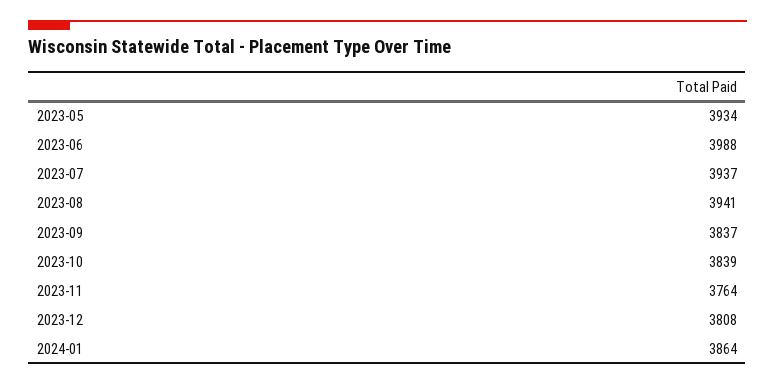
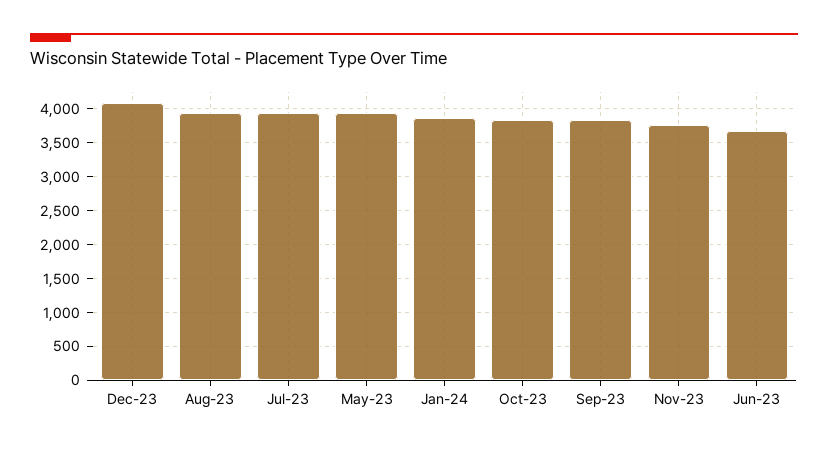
  {
    "2023-05": 3934,
-   "2023-06": 3988,
+   "2023-06": 3700,
    "2023-07": 3937,
    "2023-08": 3941,
    "2023-09": 3837,
    "2023-10": 3839,
    "2023-11": 3764,
-   "2023-12": 3808,
+   "2023-12": 4100,
    "2024-01": 3864
  }

